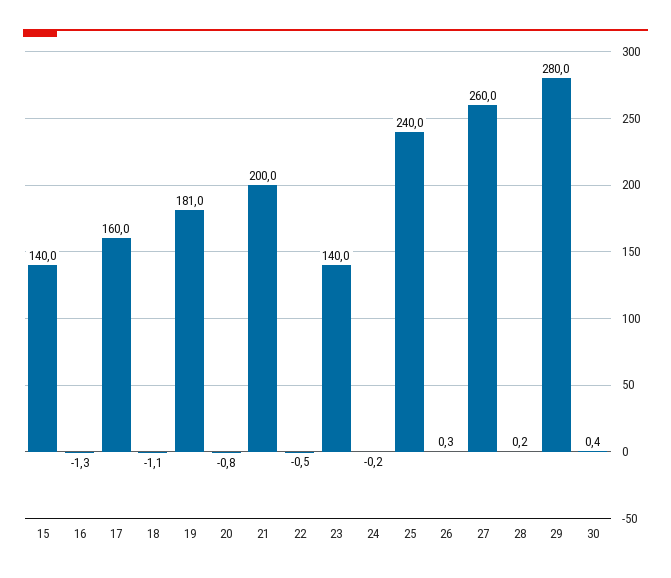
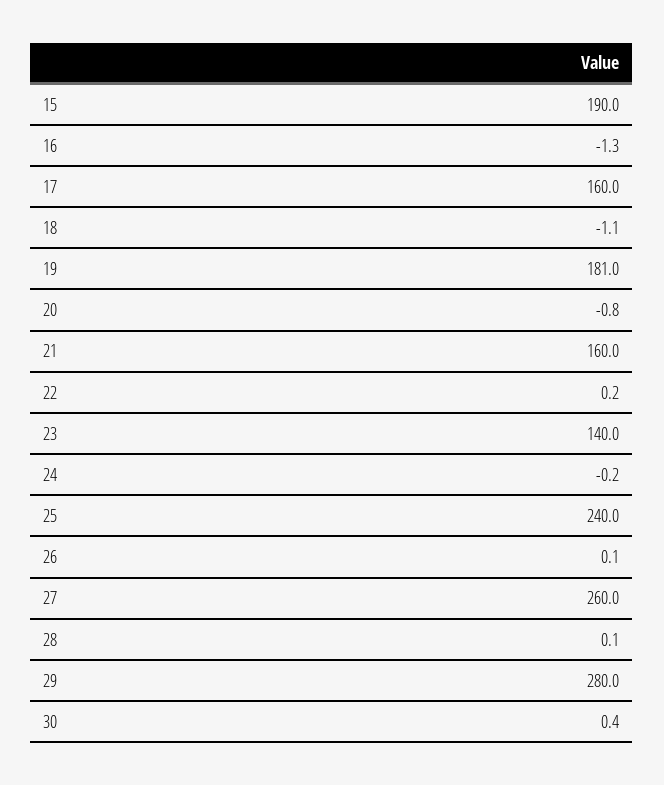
  {
-   "15": 140,
+   "15": 190,
    "16": -1.3,
    "17": 160,
    "18": -1.1,
    "19": 181,
    "20": -0.8,
-   "21": 200,
+   "21": 160,
-   "22": -0.5,
+   "22": 0.2,
    "23": 140,
    "24": -0.2,
    "25": 240,
-   "26": 0.3,
+   "26": 0.1,
    "27": 260,
-   "28": 0.2,
+   "28": 0.1,
    "29": 280,
    "30": 0.4
  }

